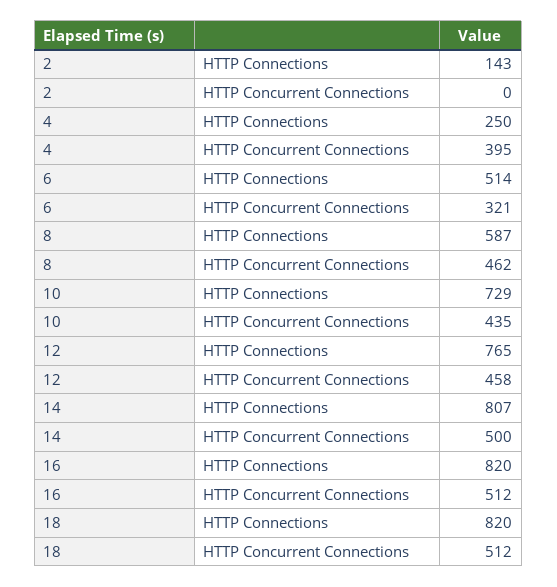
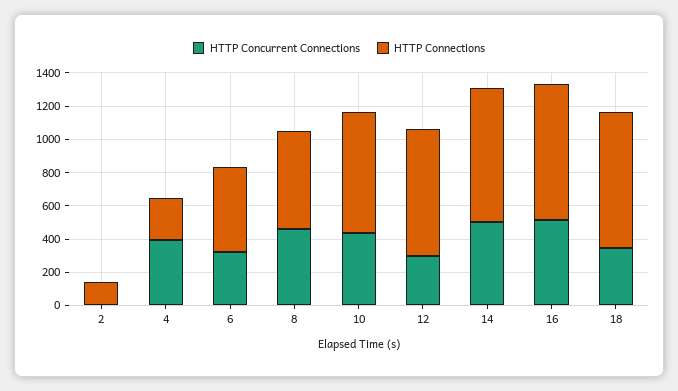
  {
    "HTTP Connections": {
      "2": 143,
      "4": 250,
      "6": 514,
      "8": 587,
      "10": 729,
      "12": 765,
      "14": 807,
      "16": 820,
      "18": 820
    },
    "HTTP Concurrent Connections": {
      "2": 0,
      "4": 395,
      "6": 321,
      "8": 462,
      "10": 435,
-     "12": 458,
+     "12": 300,
      "14": 500,
      "16": 512,
-     "18": 512
+     "18": 350
    }
  }

